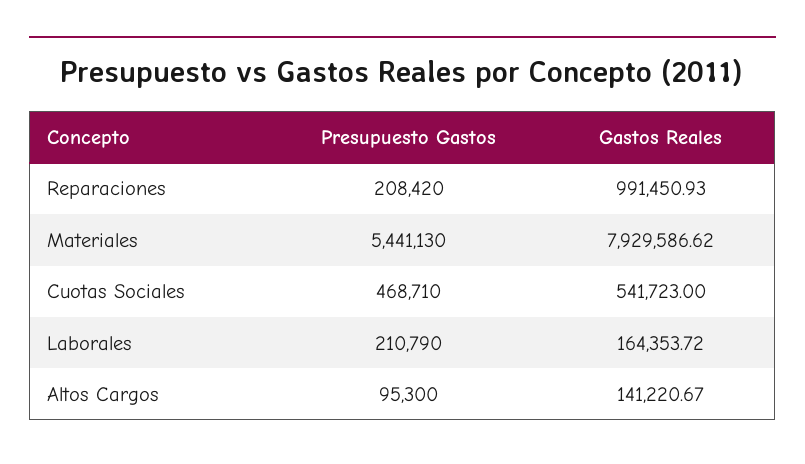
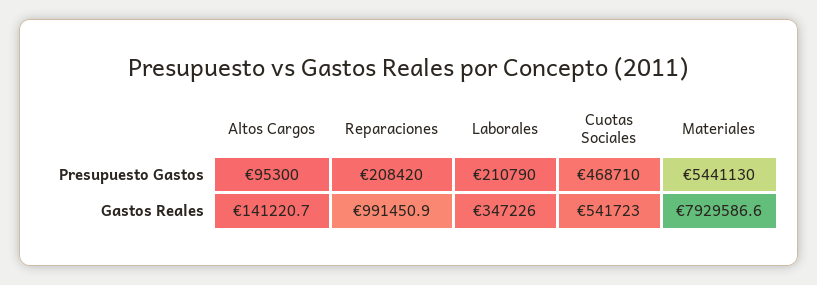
  {
    "Presupuesto Gastos": {
      "Reparaciones": 208420,
      "Materiales": 5441130,
      "Cuotas Sociales": 468710,
      "Laborales": 210790,
      "Altos Cargos": 95300
    },
    "Gastos Reales": {
      "Reparaciones": 991450.93,
      "Materiales": 7929586.62,
      "Cuotas Sociales": 541723,
-     "Laborales": 164353.72,
+     "Laborales": 347226,
      "Altos Cargos": 141220.67
    }
  }

